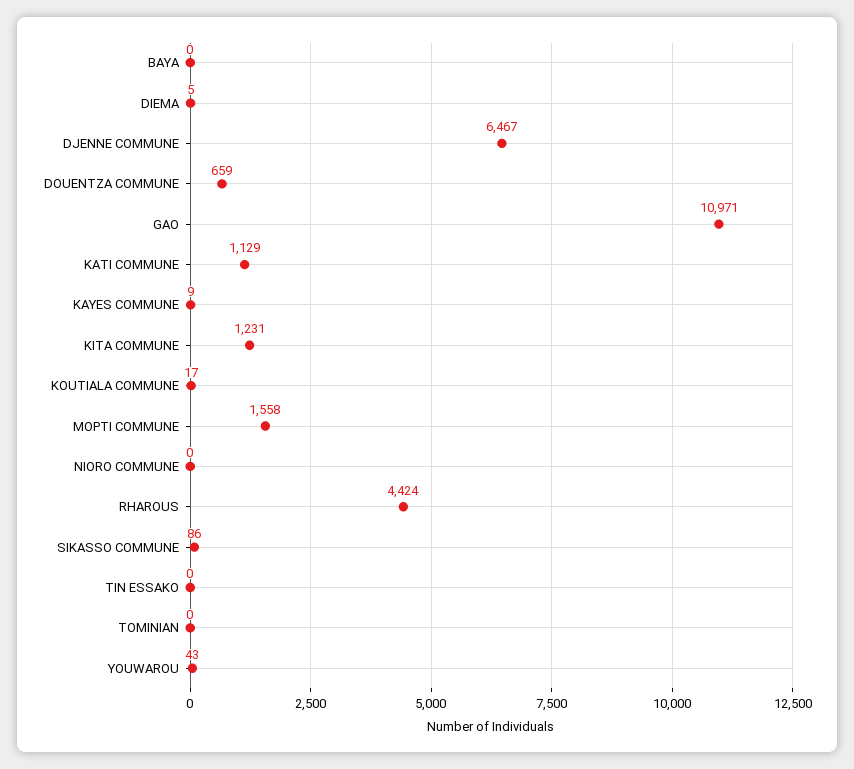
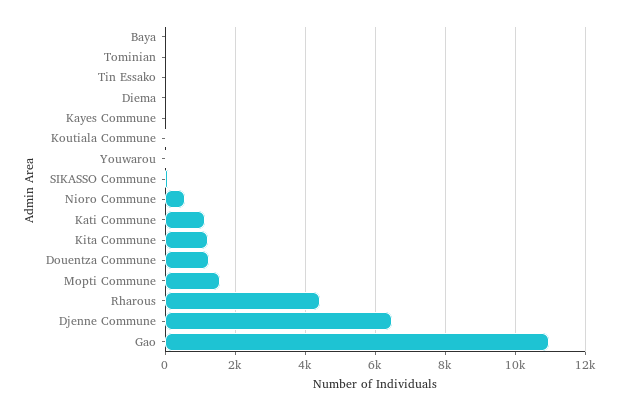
  {
    "BAYA": 0,
    "DIEMA": 5,
    "DJENNE COMMUNE": 6467,
-   "DOUENTZA COMMUNE": 659,
+   "DOUENTZA COMMUNE": 1200,
    "GAO": 10971,
    "KATI COMMUNE": 1129,
    "KAYES COMMUNE": 9,
    "KITA COMMUNE": 1231,
    "KOUTIALA COMMUNE": 17,
    "MOPTI COMMUNE": 1558,
-   "NIORO COMMUNE": 0,
+   "NIORO COMMUNE": 600,
    "RHAROUS": 4424,
    "SIKASSO COMMUNE": 86,
    "TIN ESSAKO": 0,
    "TOMINIAN": 0,
    "YOUWAROU": 43
  }

